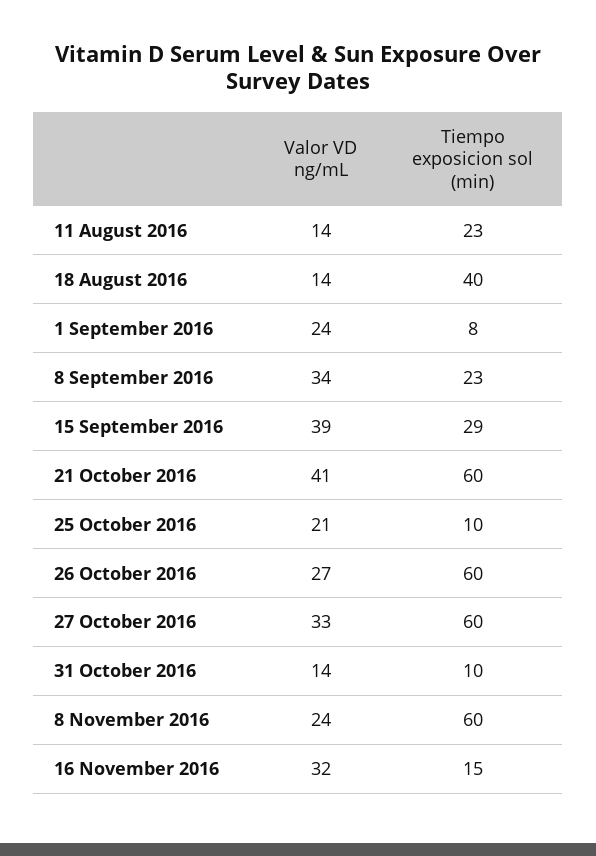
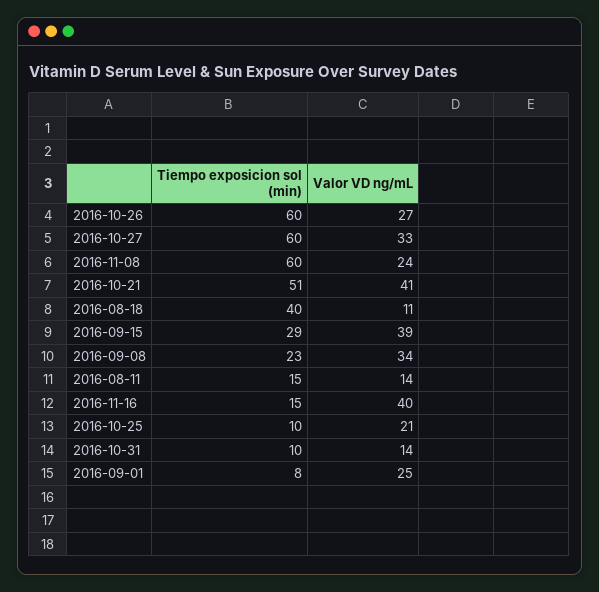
  {
    "Valor VD ng/mL": {
      "11 August 2016": 14,
-     "18 August 2016": 14,
+     "18 August 2016": 11,
-     "1 September 2016": 24,
+     "1 September 2016": 25,
      "8 September 2016": 34,
      "15 September 2016": 39,
      "21 October 2016": 41,
      "25 October 2016": 21,
      "26 October 2016": 27,
      "27 October 2016": 33,
      "31 October 2016": 14,
      "8 November 2016": 24,
-     "16 November 2016": 32
+     "16 November 2016": 40
    },
    "Tiempo exposicion sol (min)": {
-     "11 August 2016": 23,
+     "11 August 2016": 15,
      "18 August 2016": 40,
      "1 September 2016": 8,
      "8 September 2016": 23,
      "15 September 2016": 29,
-     "21 October 2016": 60,
+     "21 October 2016": 51,
      "25 October 2016": 10,
      "26 October 2016": 60,
      "27 October 2016": 60,
      "31 October 2016": 10,
      "8 November 2016": 60,
      "16 November 2016": 15
    }
  }

